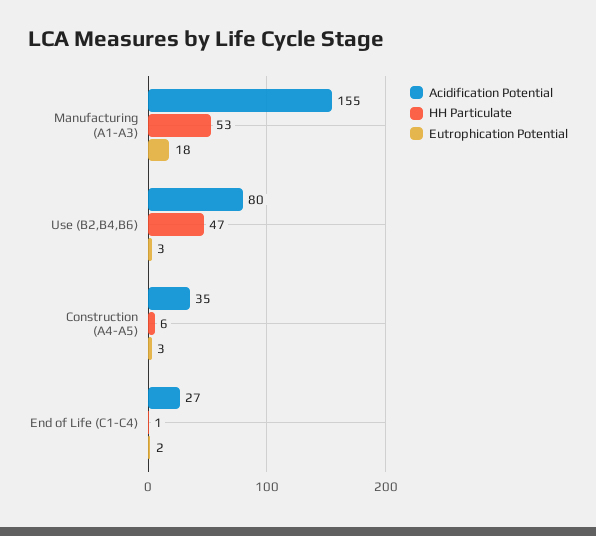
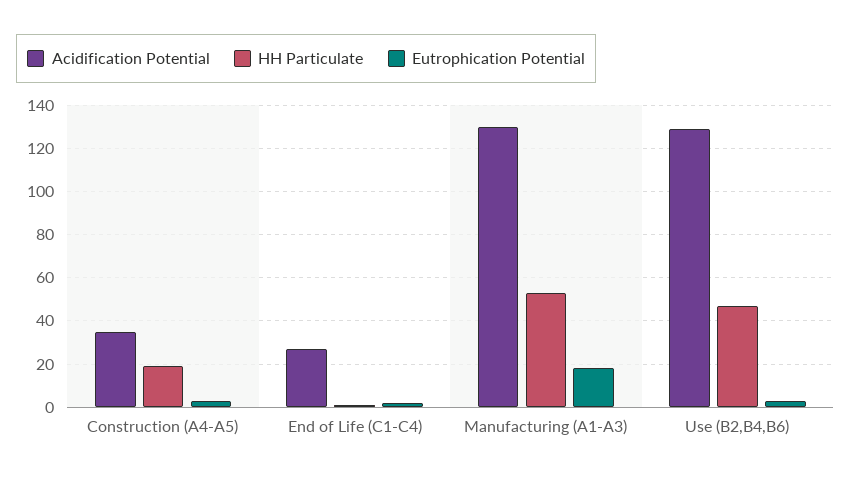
  {
    "Acidification Potential": {
-     "Manufacturing (A1-A3)": 155,
+     "Manufacturing (A1-A3)": 130,
-     "Use (B2,B4,B6)": 80,
+     "Use (B2,B4,B6)": 130,
      "Construction (A4-A5)": 35,
      "End of Life (C1-C4)": 27
    },
    "HH Particulate": {
      "Manufacturing (A1-A3)": 53,
      "Use (B2,B4,B6)": 47,
-     "Construction (A4-A5)": 6,
+     "Construction (A4-A5)": 20,
      "End of Life (C1-C4)": 1
    },
    "Eutrophication Potential": {
      "Manufacturing (A1-A3)": 18,
      "Use (B2,B4,B6)": 3,
      "Construction (A4-A5)": 3,
      "End of Life (C1-C4)": 2
    }
  }

